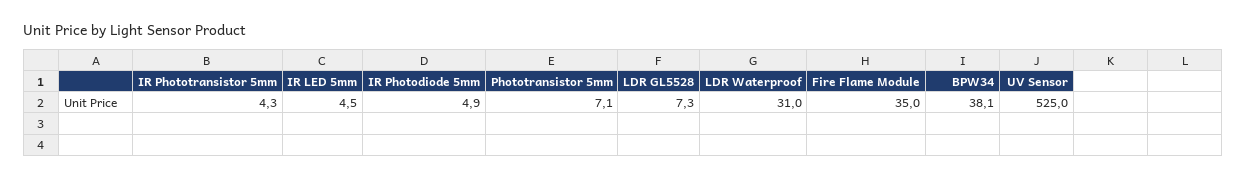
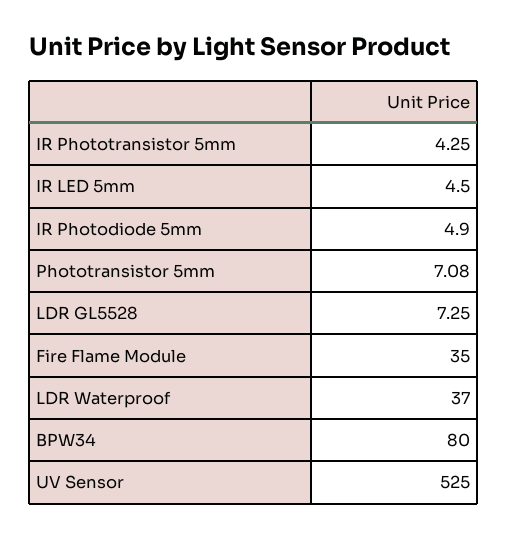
  {
    "IR Phototransistor 5mm": 4.25,
    "IR LED 5mm": 4.5,
    "IR Photodiode 5mm": 4.9,
    "Phototransistor 5mm": 7.08,
    "LDR GL5528": 7.25,
-   "LDR Waterproof": 31,
+   "LDR Waterproof": 37,
    "Fire Flame Module": 35,
-   "BPW34": 38.1,
+   "BPW34": 80,
    "UV Sensor": 525
  }

